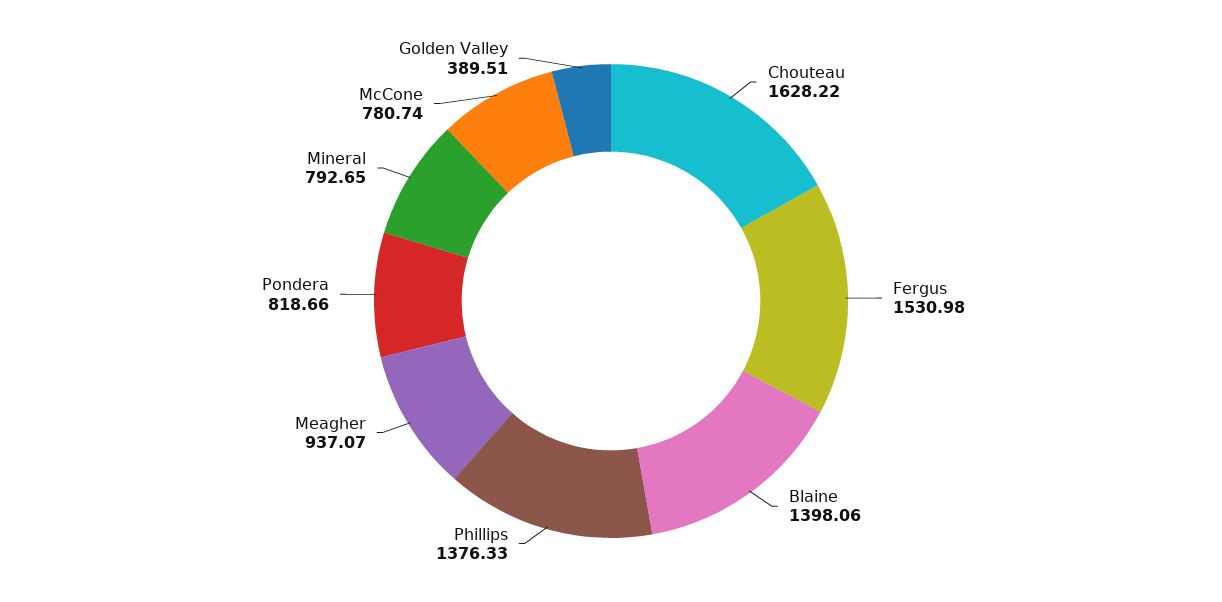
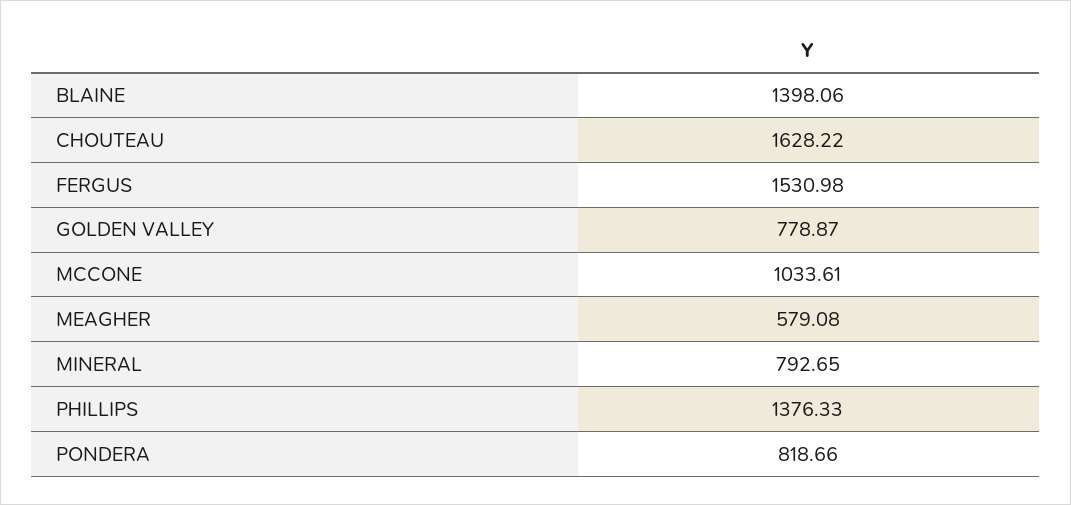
  {
    "Chouteau": 1628.22,
    "Fergus": 1530.98,
    "Blaine": 1398.06,
    "Phillips": 1376.33,
-   "Meagher": 937.07,
+   "Meagher": 579.08,
    "Pondera": 818.66,
    "Mineral": 792.65,
-   "McCone": 780.74,
+   "McCone": 1033.61,
-   "Golden Valley": 389.51
+   "Golden Valley": 778.87
  }

